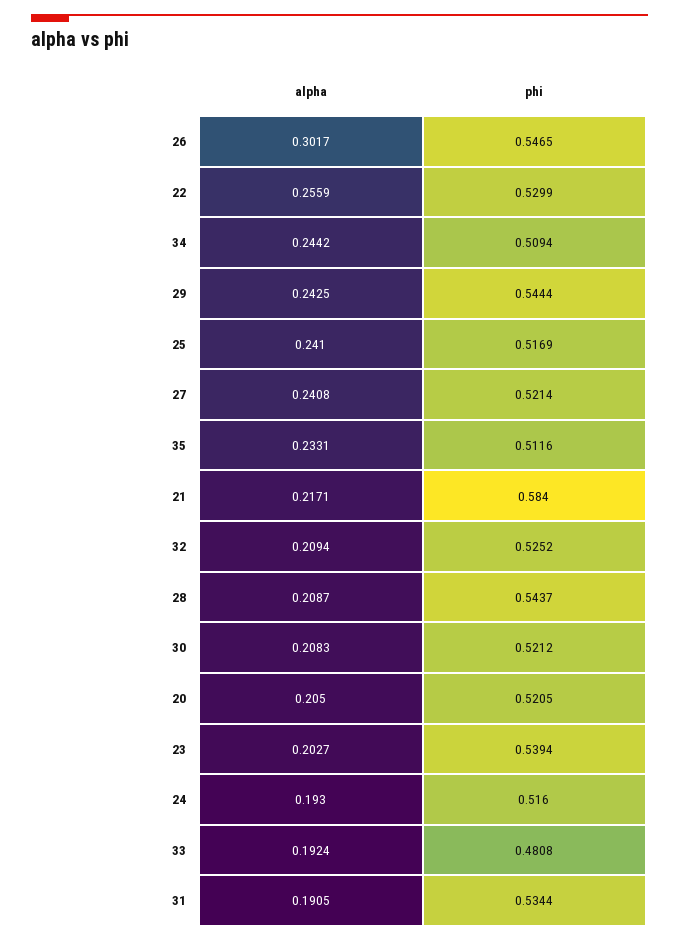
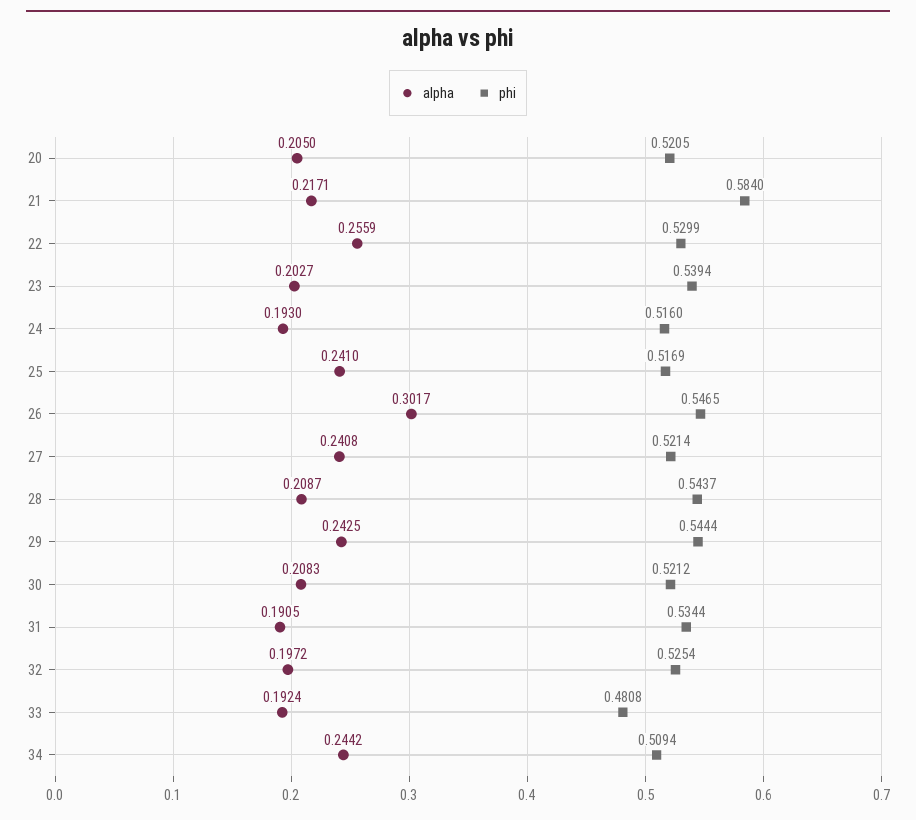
  {
    "alpha": {
      "26": 0.3017,
      "22": 0.2559,
      "34": 0.2442,
      "29": 0.2425,
      "25": 0.241,
      "27": 0.2408,
-     "35": 0.2331,
      "21": 0.2171,
-     "32": 0.2094,
+     "32": 0.1972,
      "28": 0.2087,
      "30": 0.2083,
      "20": 0.205,
      "23": 0.2027,
      "24": 0.193,
      "33": 0.1924,
      "31": 0.1905
    },
    "phi": {
      "26": 0.5465,
      "22": 0.5299,
      "34": 0.5094,
      "29": 0.5444,
      "25": 0.5169,
      "27": 0.5214,
-     "35": 0.5116,
      "21": 0.584,
-     "32": 0.5252,
+     "32": 0.5254,
      "28": 0.5437,
      "30": 0.5212,
      "20": 0.5205,
      "23": 0.5394,
      "24": 0.516,
      "33": 0.4808,
      "31": 0.5344
    }
  }

